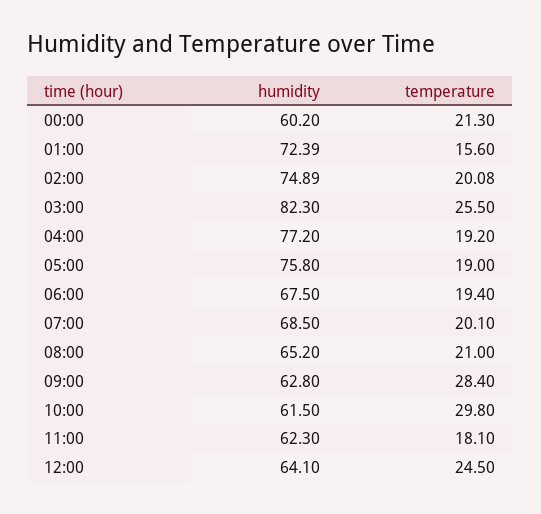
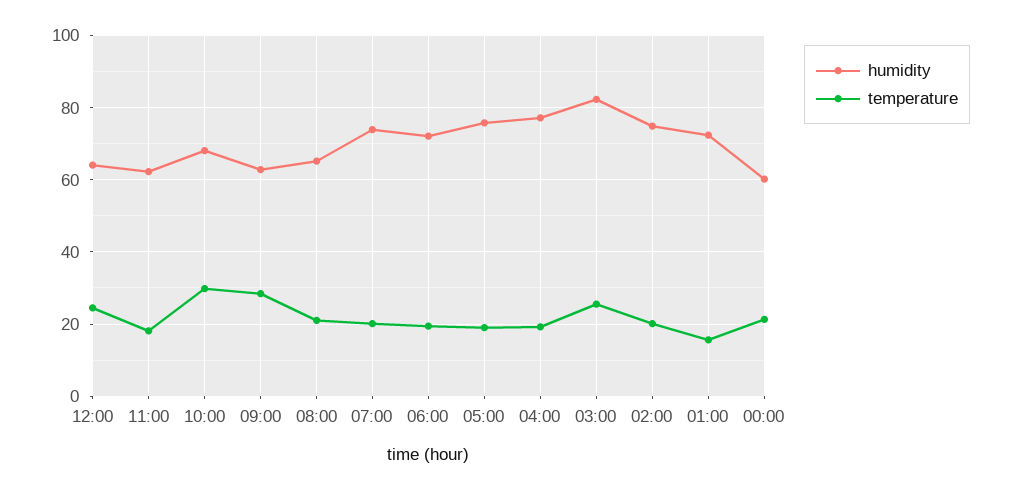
  {
    "humidity": {
      "00:00": 60.2,
      "01:00": 72.39,
      "02:00": 74.89,
      "03:00": 82.3,
      "04:00": 77.2,
      "05:00": 75.8,
-     "06:00": 67.5,
+     "06:00": 72,
-     "07:00": 68.5,
+     "07:00": 74,
      "08:00": 65.2,
      "09:00": 62.8,
-     "10:00": 61.5,
+     "10:00": 68,
      "11:00": 62.3,
      "12:00": 64.1
    },
    "temperature": {
      "00:00": 21.3,
      "01:00": 15.6,
      "02:00": 20.08,
      "03:00": 25.5,
      "04:00": 19.2,
      "05:00": 19,
      "06:00": 19.4,
      "07:00": 20.1,
      "08:00": 21,
      "09:00": 28.4,
      "10:00": 29.8,
      "11:00": 18.1,
      "12:00": 24.5
    }
  }

